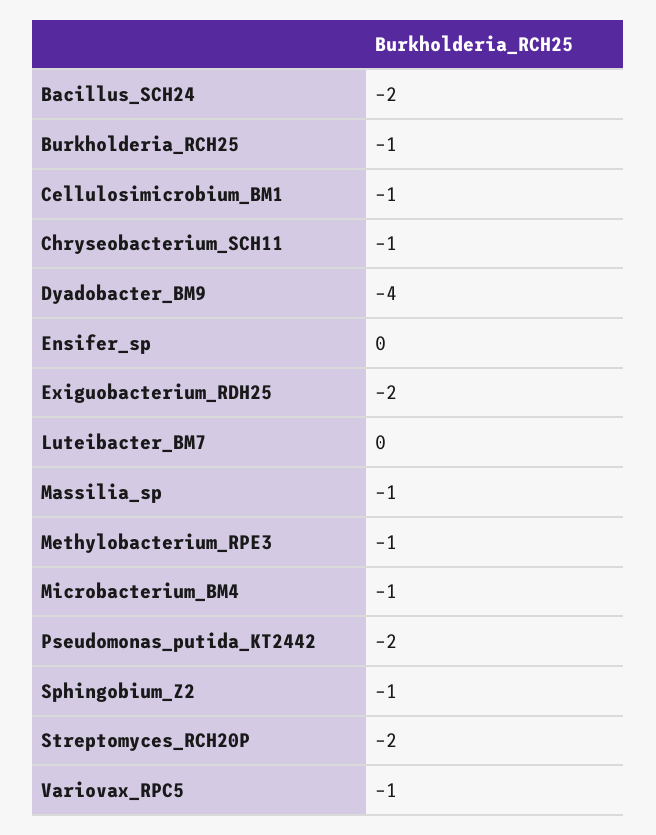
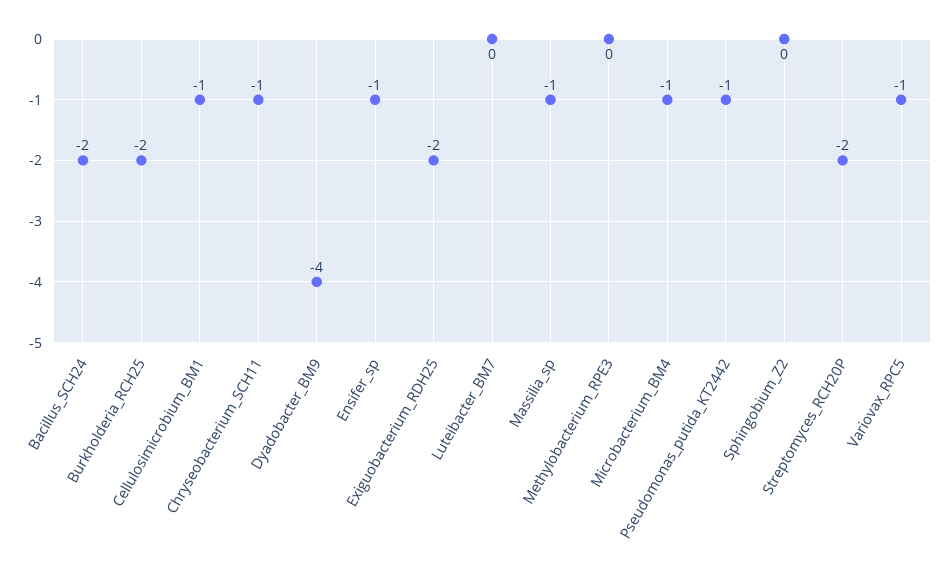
  {
    "Bacillus_SCH24": -2,
-   "Burkholderia_RCH25": -1,
+   "Burkholderia_RCH25": -2,
    "Cellulosimicrobium_BM1": -1,
    "Chryseobacterium_SCH11": -1,
    "Dyadobacter_BM9": -4,
-   "Ensifer_sp": 0,
+   "Ensifer_sp": -1,
    "Exiguobacterium_RDH25": -2,
    "Luteibacter_BM7": 0,
    "Massilia_sp": -1,
-   "Methylobacterium_RPE3": -1,
+   "Methylobacterium_RPE3": 0,
    "Microbacterium_BM4": -1,
-   "Pseudomonas_putida_KT2442": -2,
+   "Pseudomonas_putida_KT2442": -1,
-   "Sphingobium_Z2": -1,
+   "Sphingobium_Z2": 0,
    "Streptomyces_RCH20P": -2,
    "Variovax_RPC5": -1
  }

